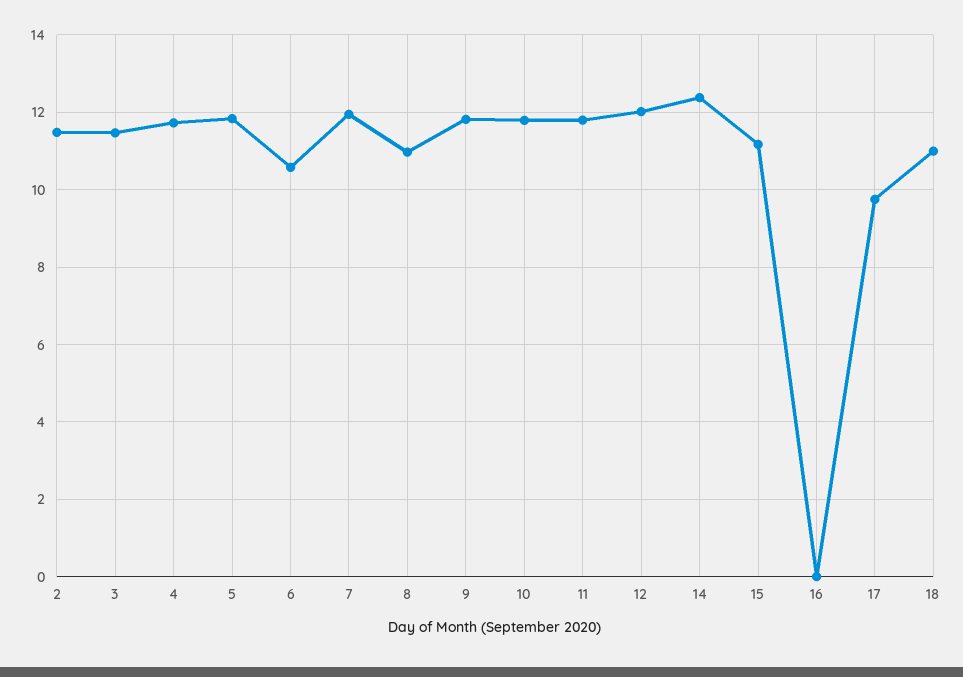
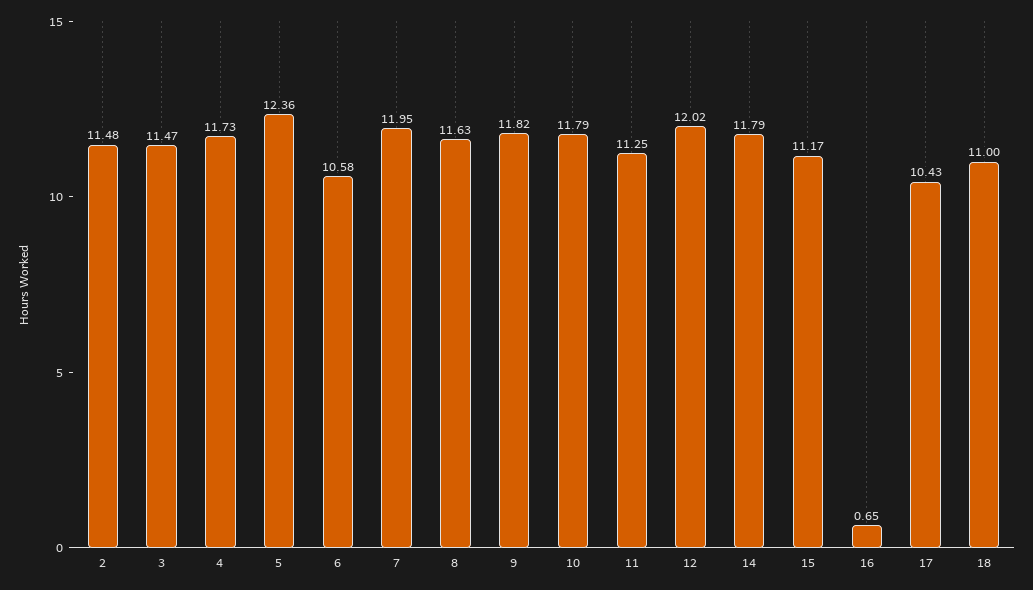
  {
    "2": 11.48,
    "3": 11.47,
    "4": 11.73,
-   "5": 11.8,
+   "5": 12.36,
    "6": 10.58,
    "7": 11.95,
-   "8": 11,
+   "8": 11.63,
    "9": 11.82,
    "10": 11.79,
-   "11": 11.8,
+   "11": 11.25,
    "12": 12.02,
-   "14": 12.4,
+   "14": 11.79,
    "15": 11.17,
-   "16": 0,
+   "16": 0.65,
-   "17": 9.8,
+   "17": 10.43,
    "18": 11
  }

